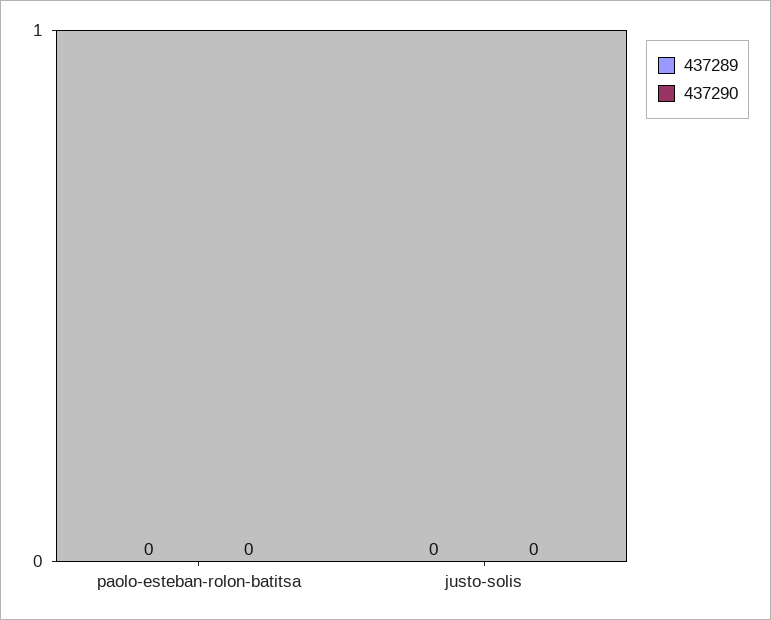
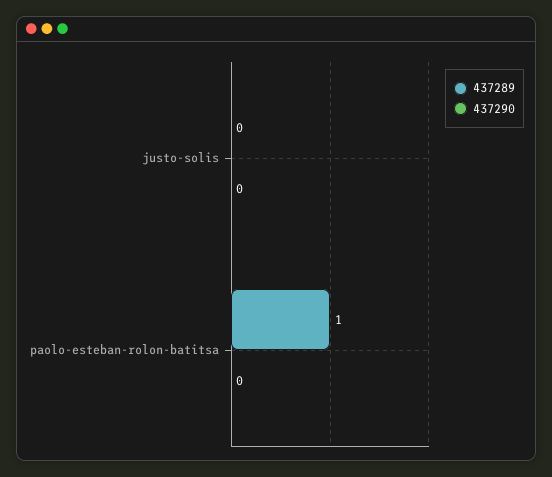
  {
    "437289": {
-     "paolo-esteban-rolon-batitsa": 0,
+     "paolo-esteban-rolon-batitsa": 1,
      "justo-solis": 0
    },
    "437290": {
      "paolo-esteban-rolon-batitsa": 0,
      "justo-solis": 0
    }
  }

